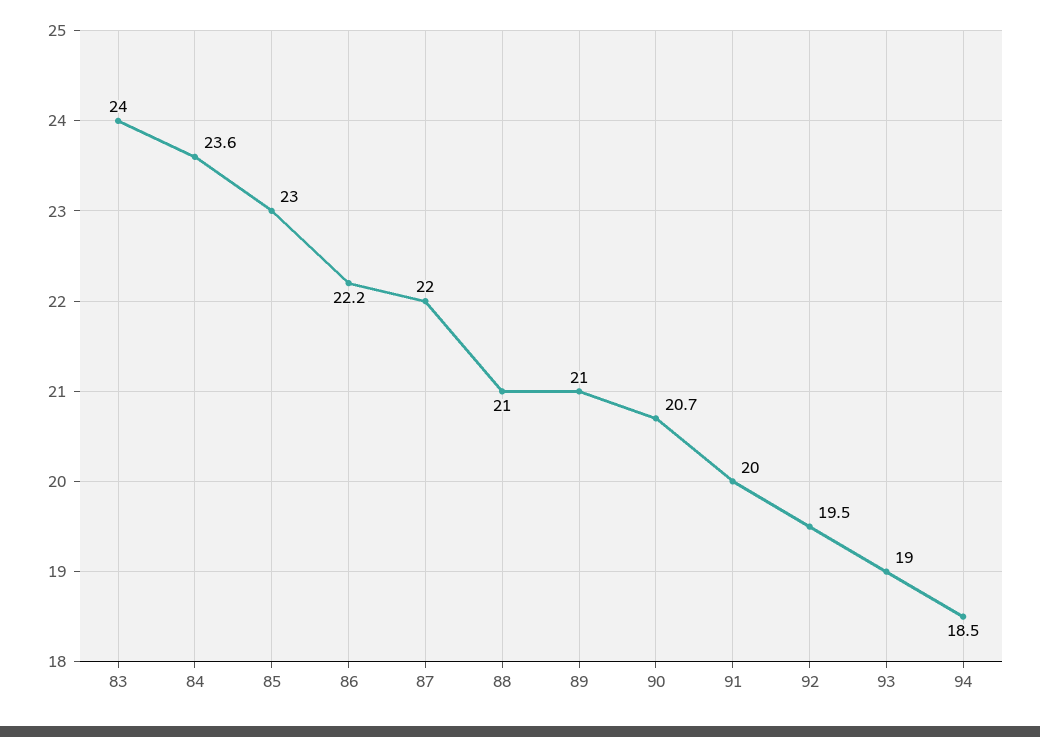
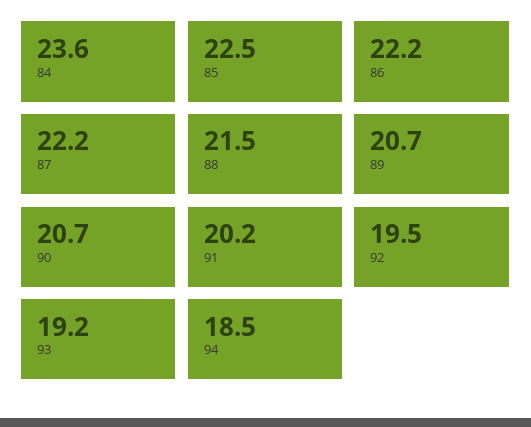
  {
-   "83": 24,
    "84": 23.6,
-   "85": 23,
+   "85": 22.5,
    "86": 22.2,
-   "87": 22,
+   "87": 22.2,
-   "88": 21,
+   "88": 21.5,
-   "89": 21,
+   "89": 20.7,
    "90": 20.7,
-   "91": 20,
+   "91": 20.2,
    "92": 19.5,
-   "93": 19,
+   "93": 19.2,
    "94": 18.5
  }

